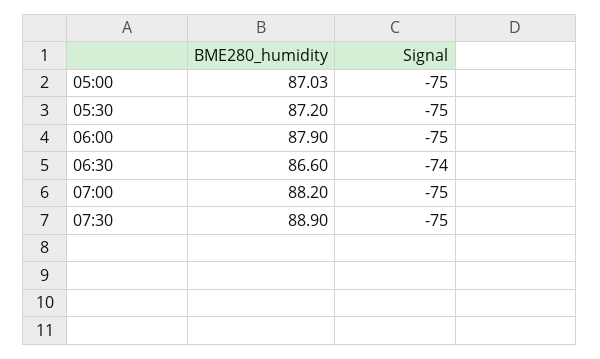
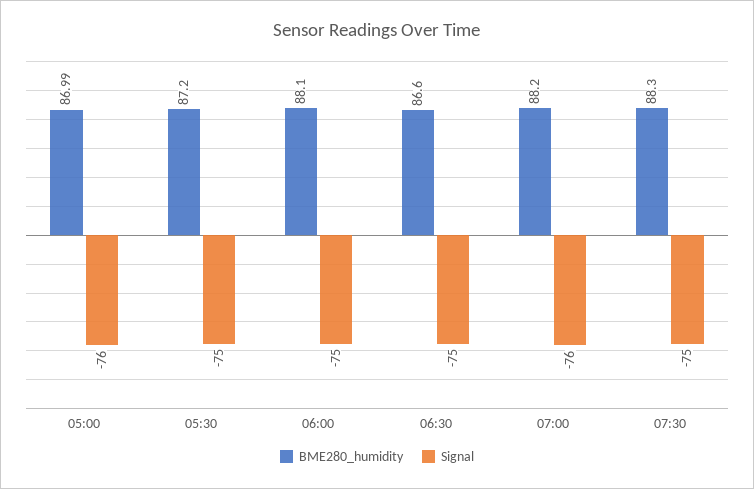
  {
    "BME280_humidity": {
-     "05:00": 87.03,
+     "05:00": 86.99,
      "05:30": 87.2,
-     "06:00": 87.9,
+     "06:00": 88.1,
      "06:30": 86.6,
      "07:00": 88.2,
-     "07:30": 88.9
+     "07:30": 88.3
    },
    "Signal": {
-     "05:00": -75,
+     "05:00": -76,
      "05:30": -75,
      "06:00": -75,
-     "06:30": -74,
+     "06:30": -75,
-     "07:00": -75,
+     "07:00": -76,
      "07:30": -75
    }
  }

